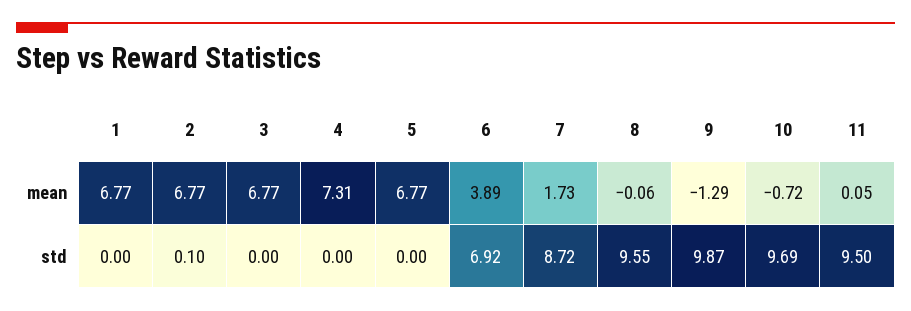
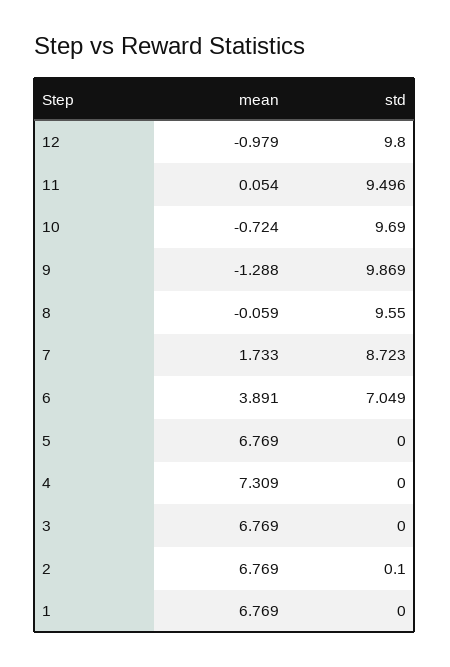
  {
    "1": {
      "mean": 6.769,
      "std": 0
    },
    "2": {
      "mean": 6.769,
      "std": 0.1
    },
    "3": {
      "mean": 6.769,
      "std": 0
    },
    "4": {
      "mean": 7.309,
      "std": 0
    },
    "5": {
      "mean": 6.769,
      "std": 0
    },
    "6": {
      "mean": 3.891,
-     "std": 6.92
+     "std": 7.049
    },
    "7": {
      "mean": 1.733,
      "std": 8.723
    },
    "8": {
      "mean": -0.059,
      "std": 9.55
    },
    "9": {
      "mean": -1.288,
      "std": 9.869
    },
    "10": {
      "mean": -0.724,
      "std": 9.69
    },
    "11": {
      "mean": 0.054,
      "std": 9.496
-   }
+   },
+   "12": {
+     "mean": -0.979,
+     "std": 9.8
+   }
  }

